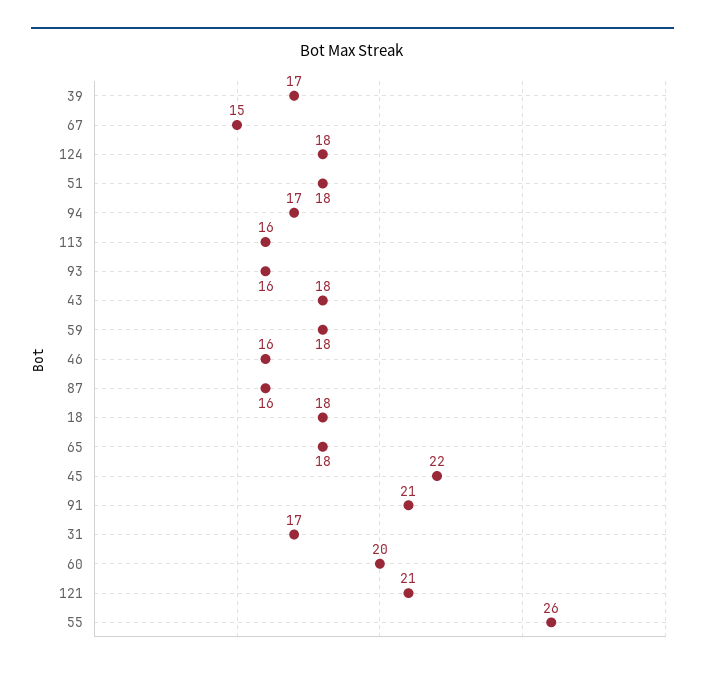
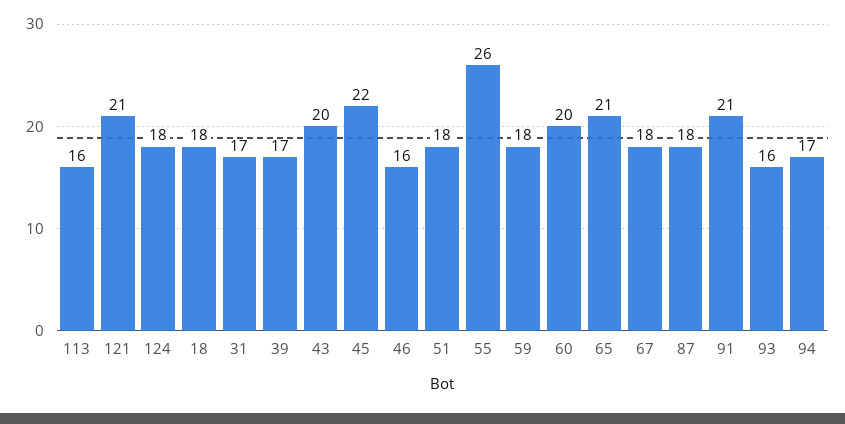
  {
    "39": 17,
-   "67": 15,
+   "67": 18,
    "124": 18,
    "51": 18,
    "94": 17,
    "113": 16,
    "93": 16,
-   "43": 18,
+   "43": 20,
    "59": 18,
    "46": 16,
-   "87": 16,
+   "87": 18,
    "18": 18,
-   "65": 18,
+   "65": 21,
    "45": 22,
    "91": 21,
    "31": 17,
    "60": 20,
    "121": 21,
    "55": 26
  }

